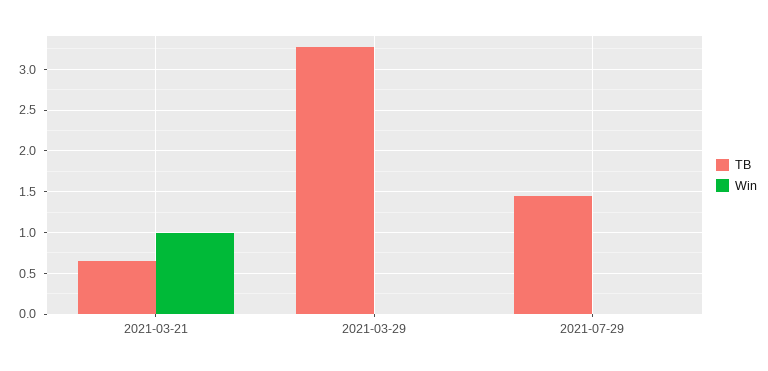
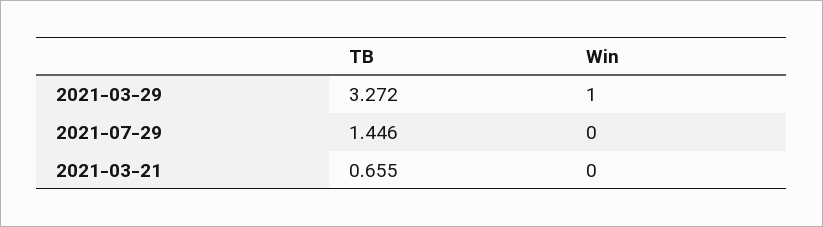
  {
    "TB": {
      "2021-03-21": 0.655,
      "2021-03-29": 3.272,
      "2021-07-29": 1.446
    },
    "Win": {
-     "2021-03-21": 1,
+     "2021-03-21": 0,
-     "2021-03-29": 0,
+     "2021-03-29": 1,
      "2021-07-29": 0
    }
  }

